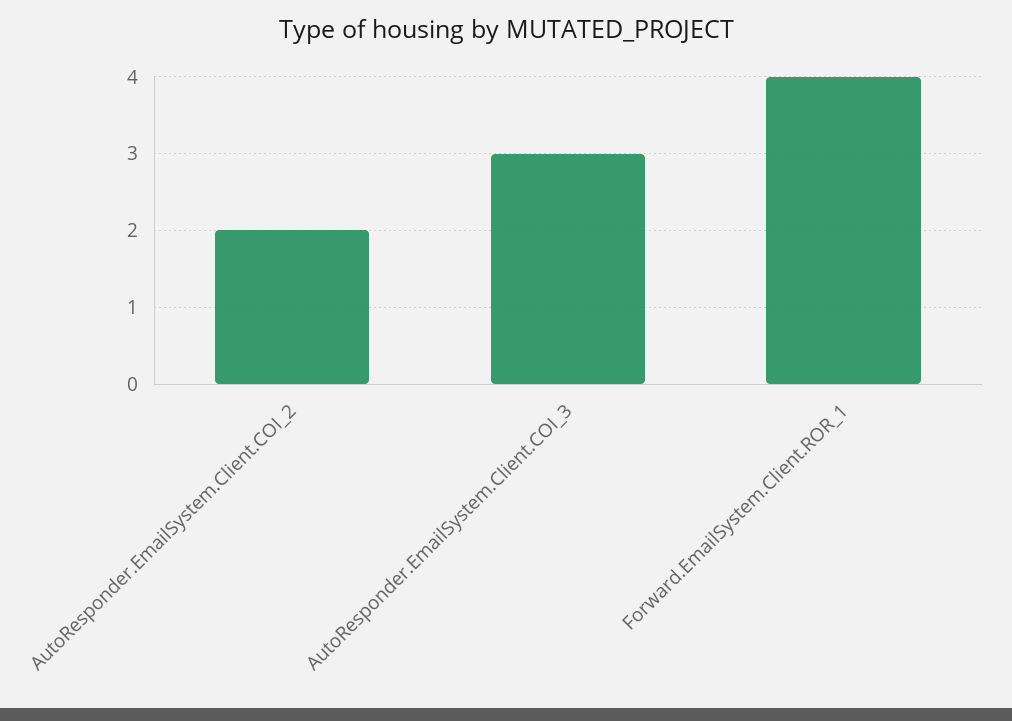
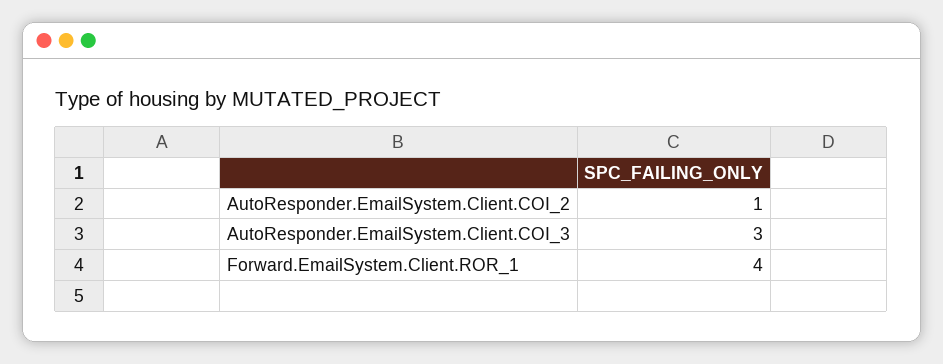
  {
-   "AutoResponder.EmailSystem.Client.COI_2": 2,
+   "AutoResponder.EmailSystem.Client.COI_2": 1,
    "AutoResponder.EmailSystem.Client.COI_3": 3,
    "Forward.EmailSystem.Client.ROR_1": 4
  }

